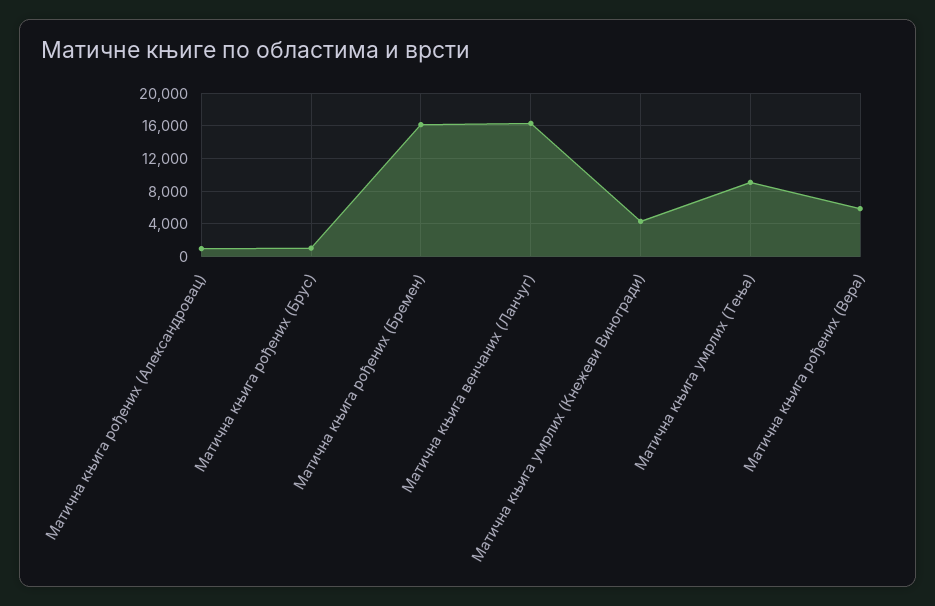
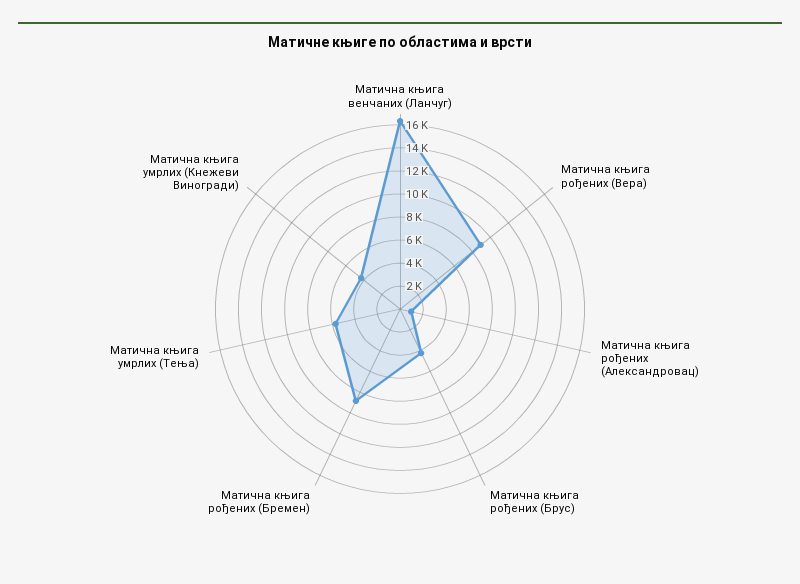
  {
    "Матична књига рођених (Александровац)": 1000,
-   "Матична књига рођених (Брус)": 1000,
+   "Матична књига рођених (Брус)": 4000,
-   "Матична књига рођених (Бремен)": 16000,
+   "Матична књига рођених (Бремен)": 9000,
    "Матична књига венчаних (Ланчуг)": 16000,
    "Матична књига умрлих (Кнежеви Виногради)": 4000,
-   "Матична књига умрлих (Тења)": 9000,
+   "Матична књига умрлих (Тења)": 6000,
-   "Матична књига рођених (Вера)": 6000
+   "Матична књига рођених (Вера)": 9000
  }

